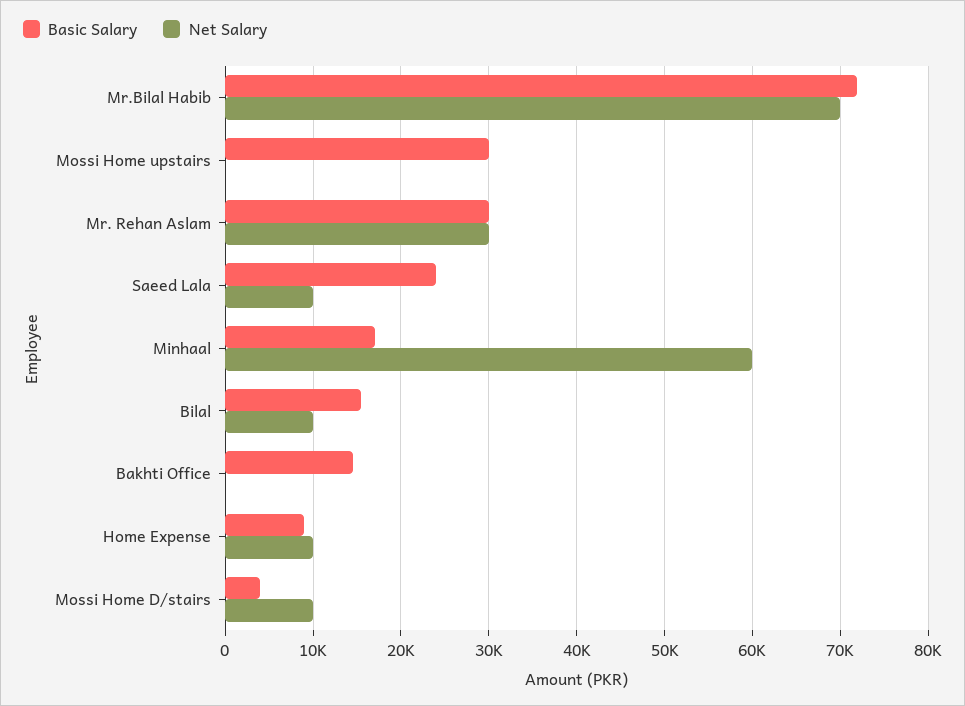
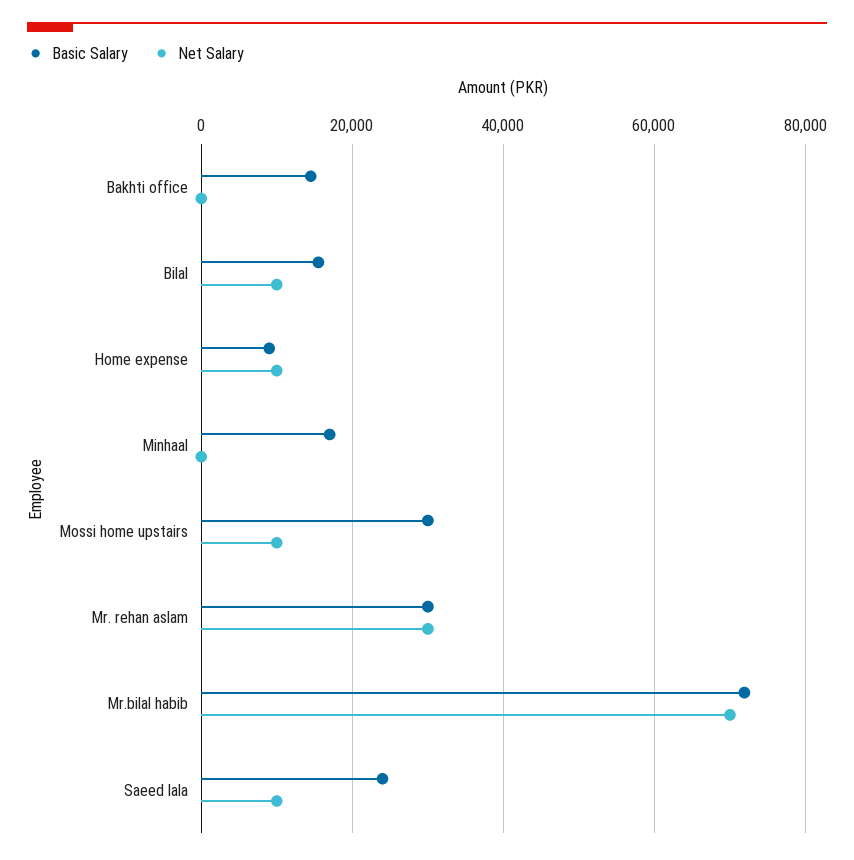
  {
    "Basic Salary": {
      "Mr.Bilal Habib": 72000,
      "Mossi Home upstairs": 30000,
      "Mr. Rehan Aslam": 30000,
      "Saeed Lala": 24000,
      "Minhaal": 17000,
      "Bilal": 16000,
      "Bakhti Office": 15000,
-     "Home Expense": 9000,
+     "Home Expense": 9000
-     "Mossi Home D/stairs": 4000
    },
    "Net Salary": {
      "Mr.Bilal Habib": 70000,
-     "Mossi Home upstairs": 0,
+     "Mossi Home upstairs": 10000,
      "Mr. Rehan Aslam": 30000,
      "Saeed Lala": 10000,
-     "Minhaal": 60000,
+     "Minhaal": 0,
      "Bilal": 10000,
      "Bakhti Office": 0,
-     "Home Expense": 10000,
+     "Home Expense": 10000
-     "Mossi Home D/stairs": 10000
    }
  }

